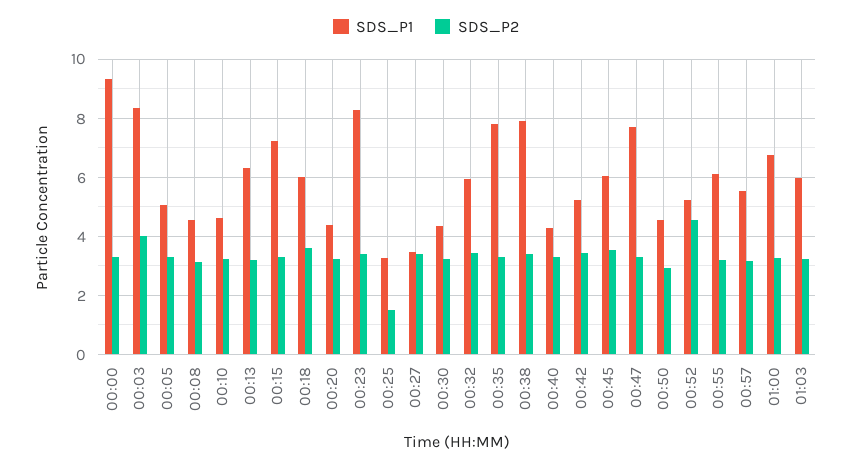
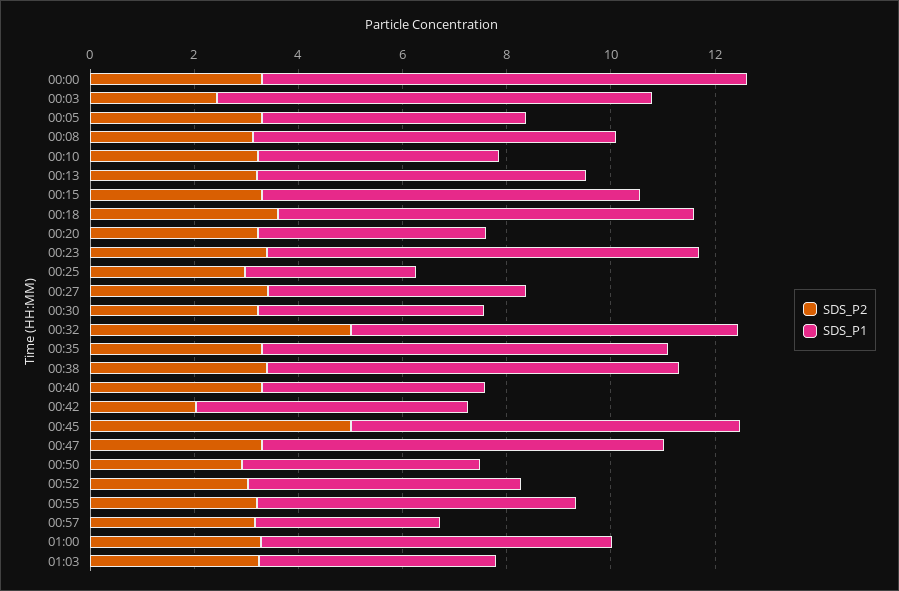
  {
    "SDS_P1": {
      "00:00": 9.25,
      "00:03": 8.25,
      "00:05": 5,
-     "00:08": 4.5,
+     "00:08": 7,
      "00:10": 4.75,
      "00:13": 6.25,
      "00:15": 7.25,
-     "00:18": 6,
+     "00:18": 8,
      "00:20": 4.5,
      "00:23": 8.25,
      "00:25": 3.25,
-     "00:27": 3.5,
+     "00:27": 5,
      "00:30": 4.25,
-     "00:32": 6,
+     "00:32": 7.5,
      "00:35": 7.75,
      "00:38": 8,
      "00:40": 4.25,
      "00:42": 5.25,
-     "00:45": 6,
+     "00:45": 7.5,
      "00:47": 7.75,
      "00:50": 4.5,
      "00:52": 5.25,
      "00:55": 6.25,
-     "00:57": 5.5,
+     "00:57": 3.5,
      "01:00": 6.75,
-     "01:03": 6
+     "01:03": 4.5
    },
    "SDS_P2": {
      "00:00": 3.25,
-     "00:03": 4,
+     "00:03": 2.5,
      "00:05": 3.25,
      "00:08": 3.25,
      "00:10": 3.25,
      "00:13": 3.25,
      "00:15": 3.25,
      "00:18": 3.5,
      "00:20": 3.25,
      "00:23": 3.5,
-     "00:25": 1.5,
+     "00:25": 3,
      "00:27": 3.5,
      "00:30": 3.25,
-     "00:32": 3.5,
+     "00:32": 5,
      "00:35": 3.25,
      "00:38": 3.5,
      "00:40": 3.25,
-     "00:42": 3.5,
+     "00:42": 2,
-     "00:45": 3.5,
+     "00:45": 5,
      "00:47": 3.25,
      "00:50": 3,
-     "00:52": 4.5,
+     "00:52": 3,
      "00:55": 3.25,
      "00:57": 3.25,
      "01:00": 3.25,
      "01:03": 3.25
    }
  }

